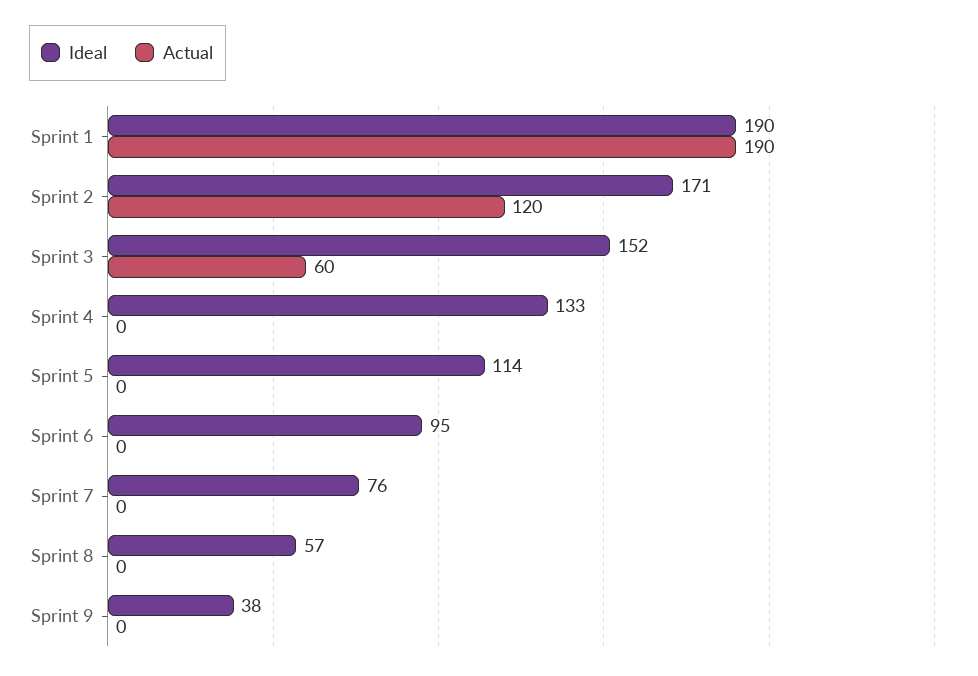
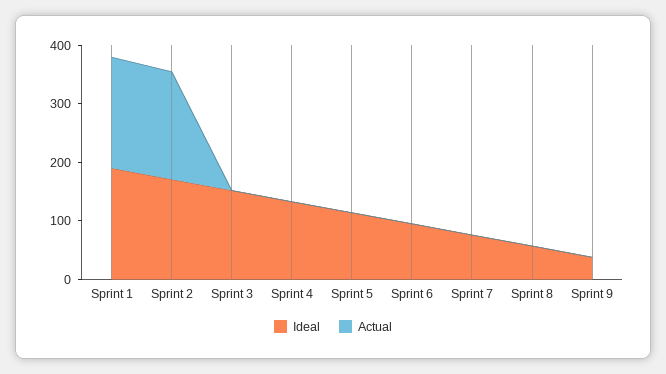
  {
    "Ideal": {
      "Sprint 1": 190,
      "Sprint 2": 171,
      "Sprint 3": 152,
      "Sprint 4": 133,
      "Sprint 5": 114,
      "Sprint 6": 95,
      "Sprint 7": 76,
      "Sprint 8": 57,
      "Sprint 9": 38
    },
    "Actual": {
      "Sprint 1": 190,
-     "Sprint 2": 120,
+     "Sprint 2": 180,
-     "Sprint 3": 60,
+     "Sprint 3": 0,
      "Sprint 4": 0,
      "Sprint 5": 0,
      "Sprint 6": 0,
      "Sprint 7": 0,
      "Sprint 8": 0,
      "Sprint 9": 0
    }
  }

